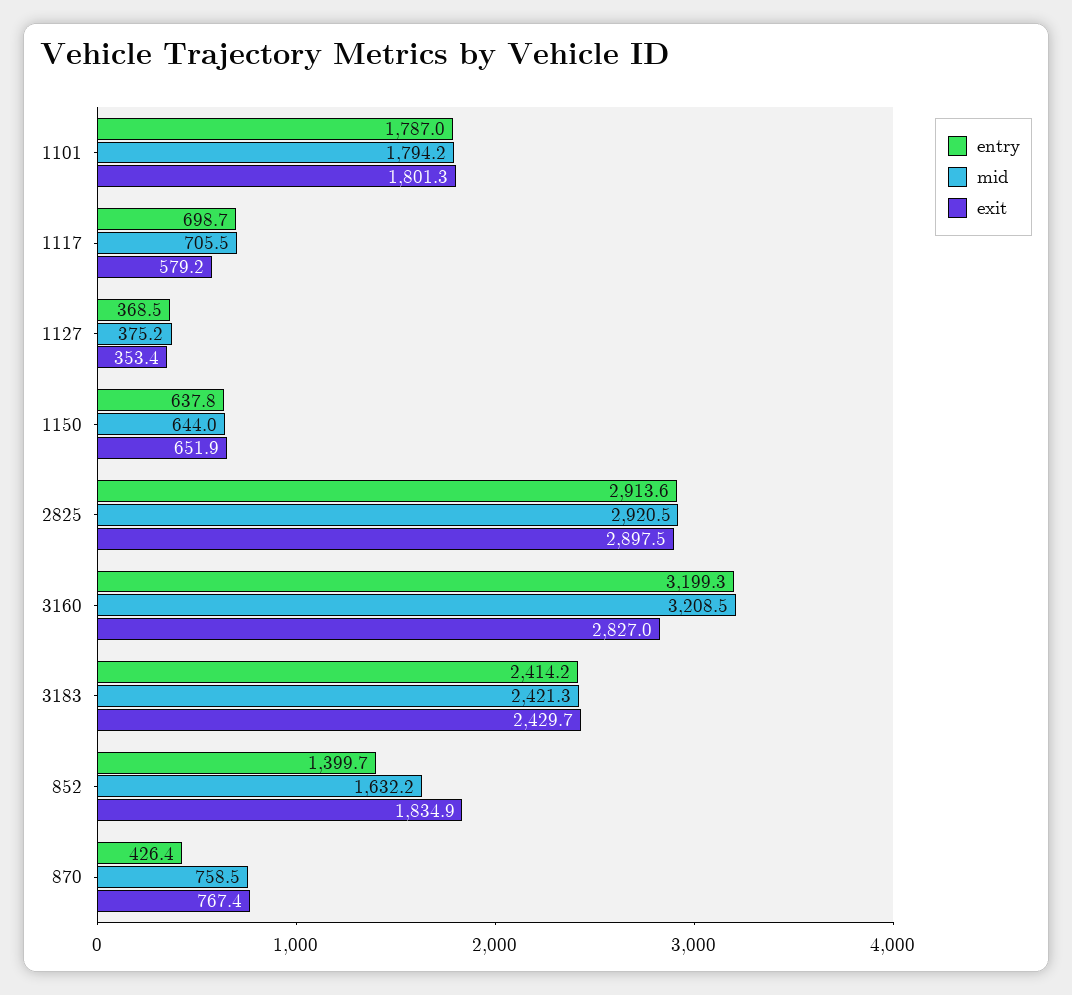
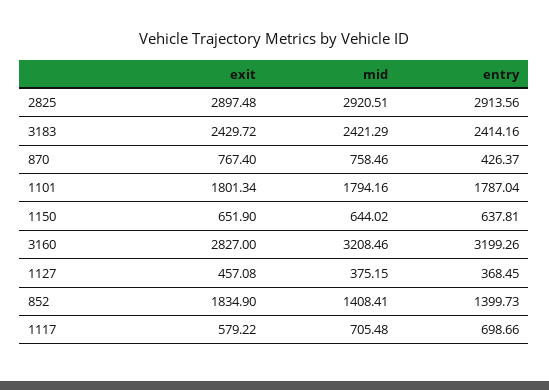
  {
    "entry": {
      "1101": 1787.04,
      "1117": 698.66,
      "1127": 368.45,
      "1150": 637.81,
      "2825": 2913.56,
      "3160": 3199.26,
      "3183": 2414.16,
      "852": 1399.73,
      "870": 426.37
    },
    "mid": {
      "1101": 1794.16,
      "1117": 705.48,
      "1127": 375.15,
      "1150": 644.02,
      "2825": 2920.51,
      "3160": 3208.46,
      "3183": 2421.29,
-     "852": 1632.2,
+     "852": 1408.41,
      "870": 758.46
    },
    "exit": {
      "1101": 1801.34,
      "1117": 579.22,
-     "1127": 353.4,
+     "1127": 457.08,
      "1150": 651.9,
      "2825": 2897.48,
      "3160": 2827,
      "3183": 2429.72,
      "852": 1834.9,
      "870": 767.4
    }
  }

